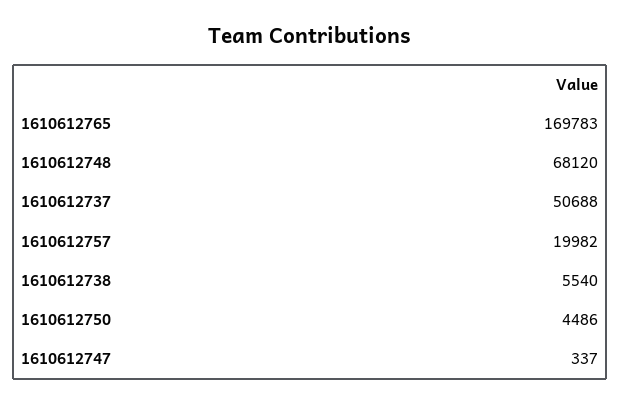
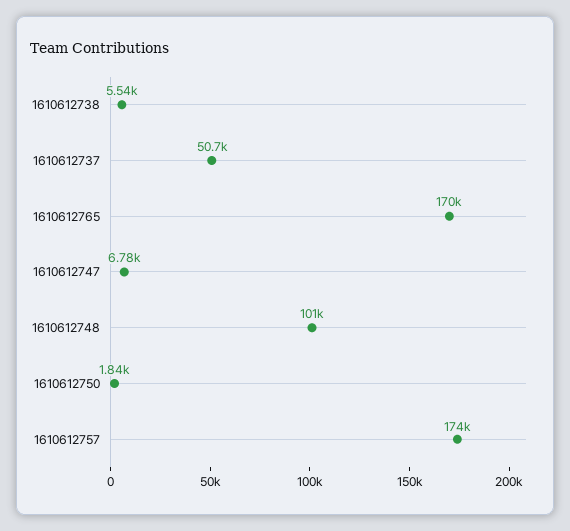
  {
    "1610612765": 169783,
-   "1610612748": 68120,
+   "1610612748": 101000,
    "1610612737": 50688,
-   "1610612757": 19982,
+   "1610612757": 174000,
    "1610612738": 5540,
-   "1610612750": 4486,
+   "1610612750": 1840,
-   "1610612747": 337
+   "1610612747": 6780
  }

